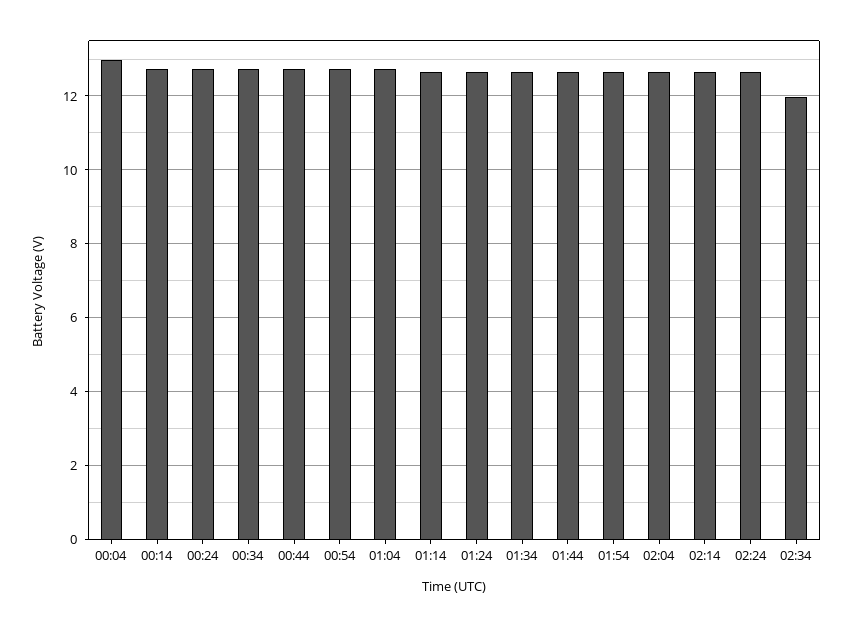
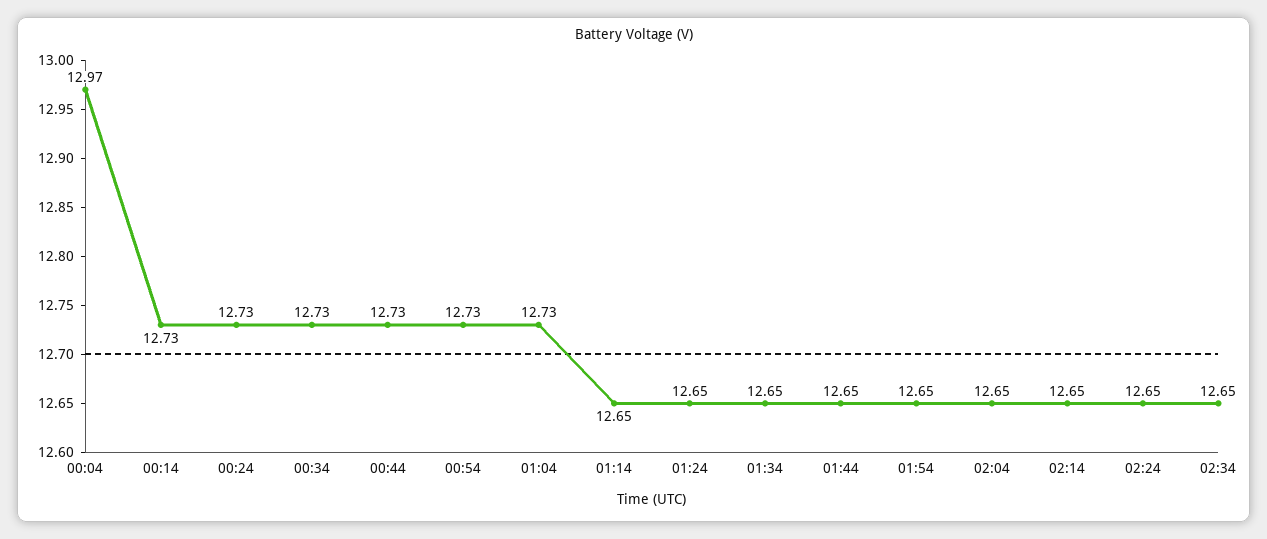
  {
    "00:04": 12.97,
    "00:14": 12.73,
    "00:24": 12.73,
    "00:34": 12.73,
    "00:44": 12.73,
    "00:54": 12.73,
    "01:04": 12.73,
    "01:14": 12.65,
    "01:24": 12.65,
    "01:34": 12.65,
    "01:44": 12.65,
    "01:54": 12.65,
    "02:04": 12.65,
    "02:14": 12.65,
    "02:24": 12.65,
-   "02:34": 12
+   "02:34": 12.65
  }

